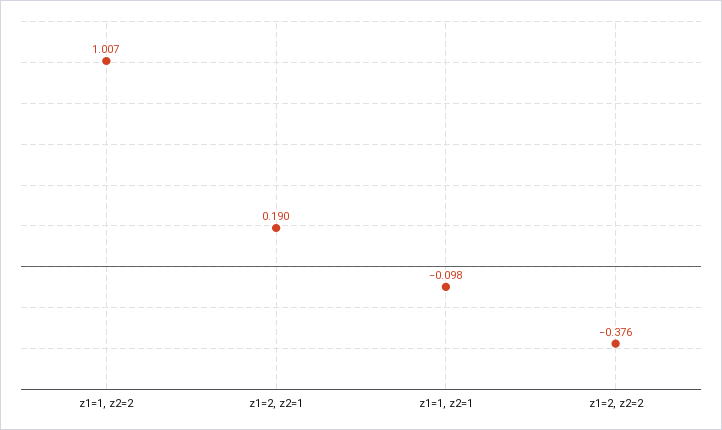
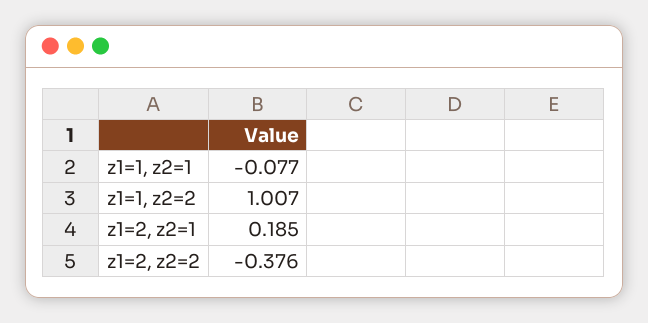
  {
    "z1=1, z2=2": 1.007,
-   "z1=2, z2=1": 0.19,
+   "z1=2, z2=1": 0.185,
-   "z1=1, z2=1": -0.098,
+   "z1=1, z2=1": -0.077,
    "z1=2, z2=2": -0.376
  }

